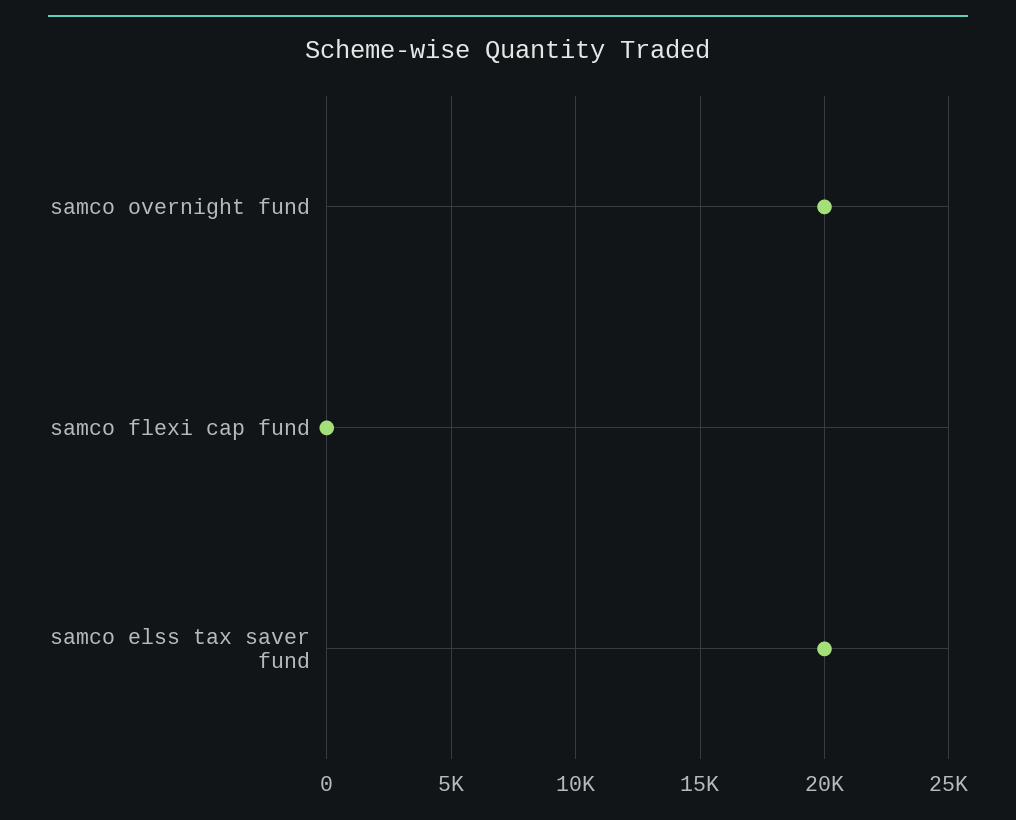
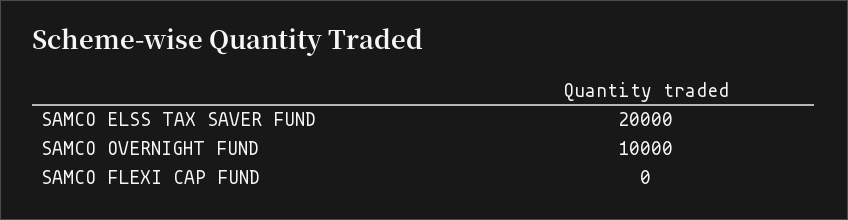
  {
-   "samco overnight fund": 20000,
+   "samco overnight fund": 10000,
    "samco flexi cap fund": 0,
    "samco elss tax saver fund": 20000
  }

